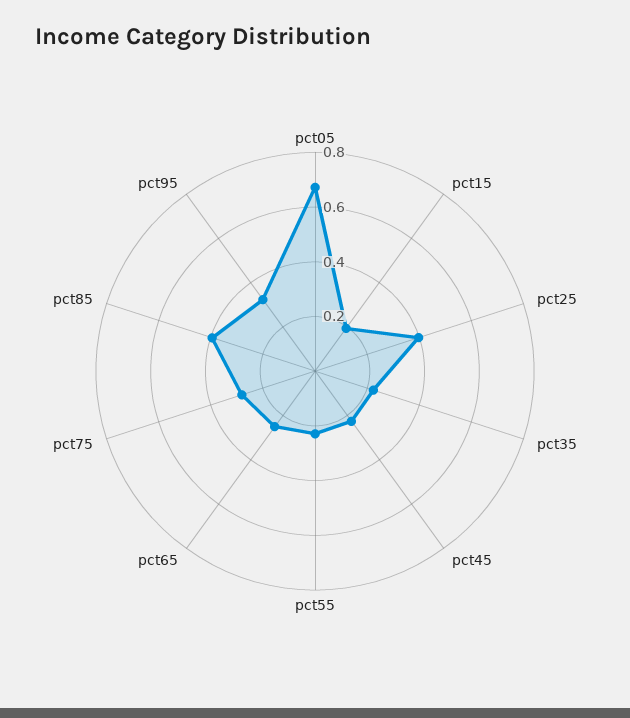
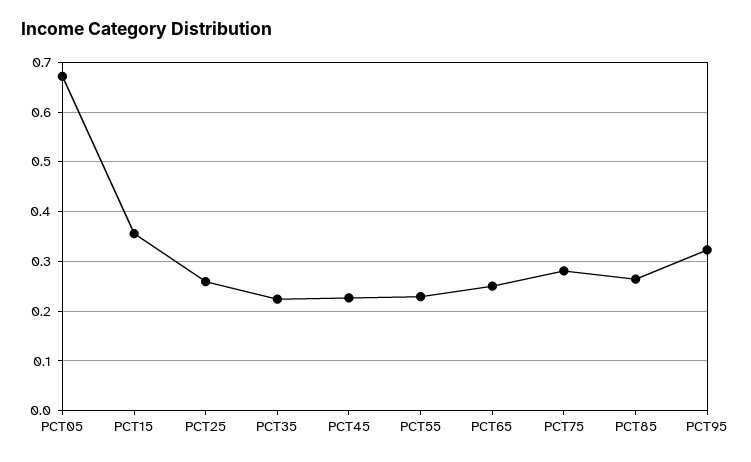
  {
    "pct05": 0.68,
-   "pct15": 0.2,
+   "pct15": 0.36,
-   "pct25": 0.4,
+   "pct25": 0.26,
    "pct35": 0.22,
    "pct45": 0.22,
    "pct55": 0.22,
    "pct65": 0.26,
    "pct75": 0.28,
-   "pct85": 0.4,
+   "pct85": 0.26,
    "pct95": 0.32
  }

